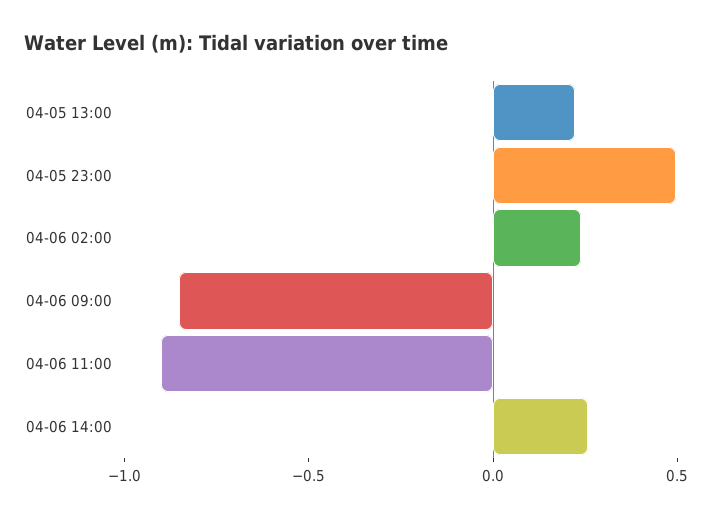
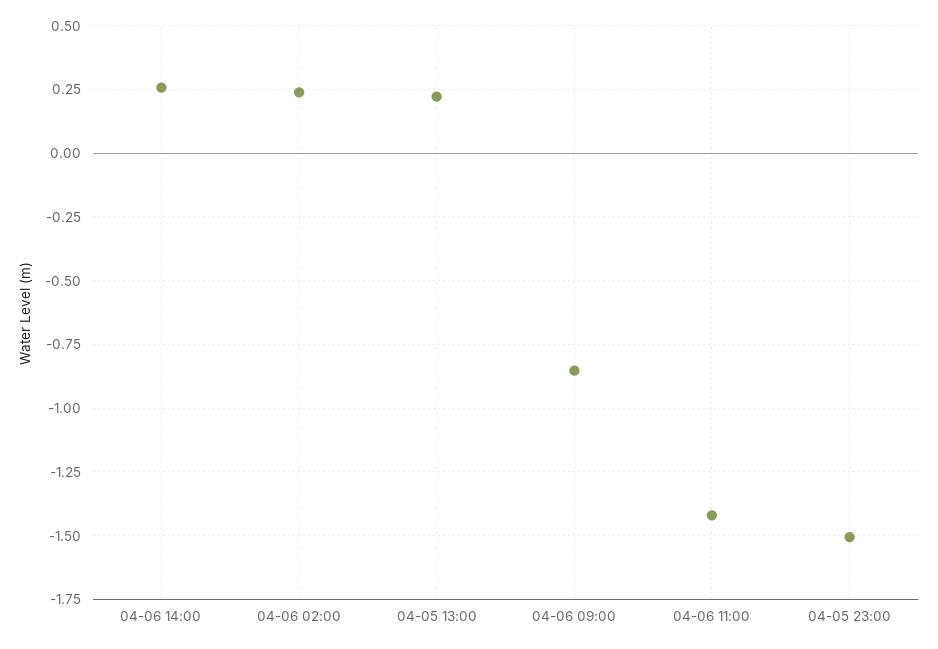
  {
    "04-05 13:00": 0.225,
-   "04-05 23:00": 0.5,
+   "04-05 23:00": -1.5,
    "04-06 02:00": 0.25,
    "04-06 09:00": -0.85,
-   "04-06 11:00": -0.9,
+   "04-06 11:00": -1.425,
    "04-06 14:00": 0.25
  }

